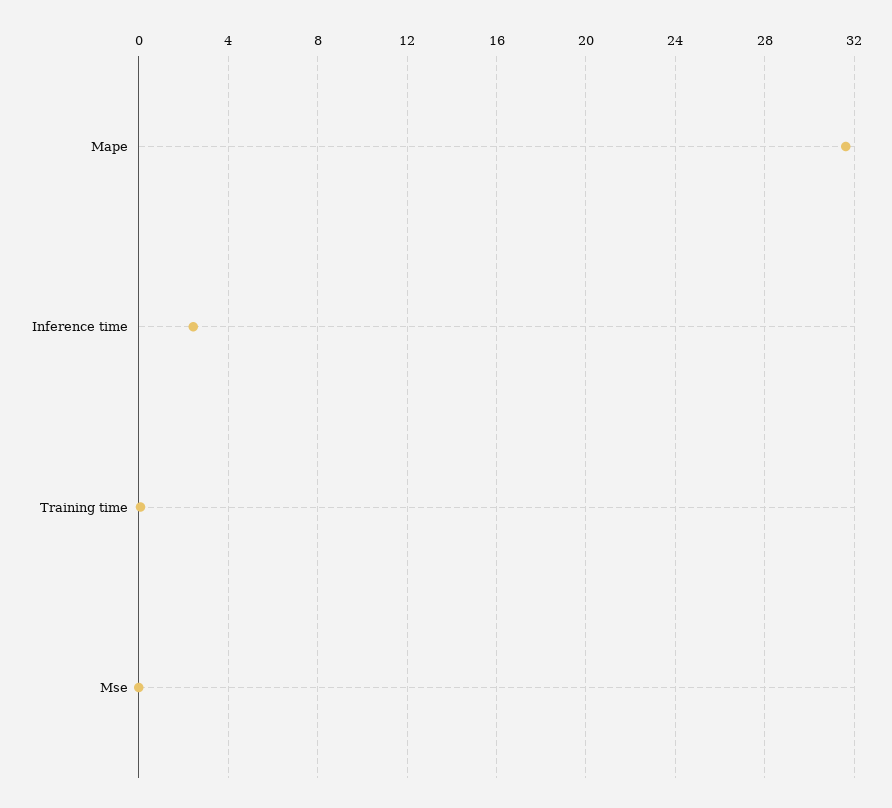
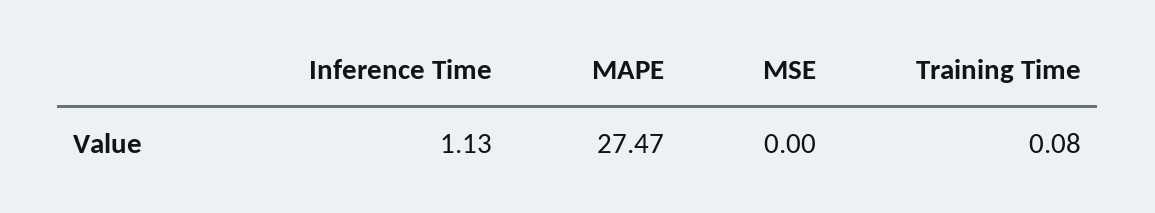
  {
-   "Mape": 31.5,
+   "Mape": 27.47,
-   "Inference time": 2.5,
+   "Inference time": 1.13,
    "Training time": 0.08,
    "Mse": 0
  }

